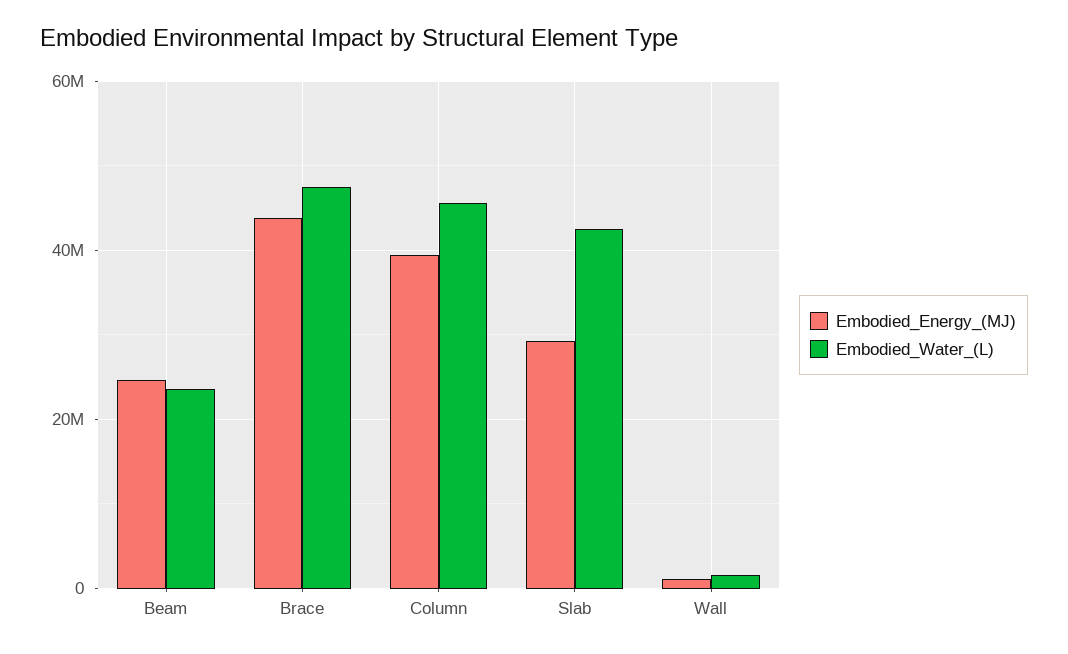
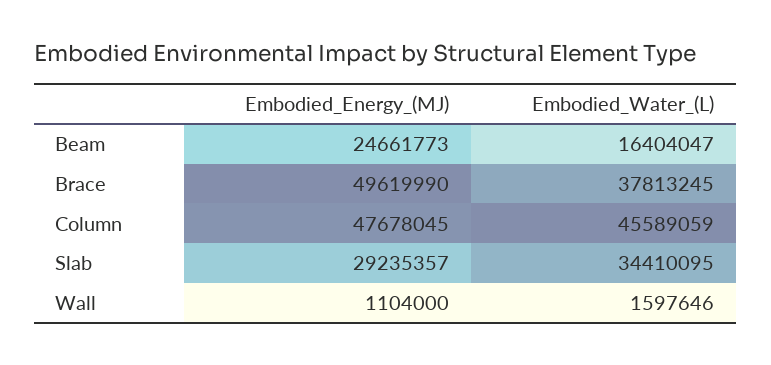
  {
    "Embodied_Energy_(MJ)": {
      "Beam": 24661773,
-     "Brace": 44000000,
+     "Brace": 49619990,
-     "Column": 40000000,
+     "Column": 47678045,
      "Slab": 29235357,
      "Wall": 1104000
    },
    "Embodied_Water_(L)": {
-     "Beam": 24000000,
+     "Beam": 16404047,
-     "Brace": 48000000,
+     "Brace": 37813245,
      "Column": 45589059,
-     "Slab": 42000000,
+     "Slab": 34410095,
      "Wall": 1597646
    }
  }

